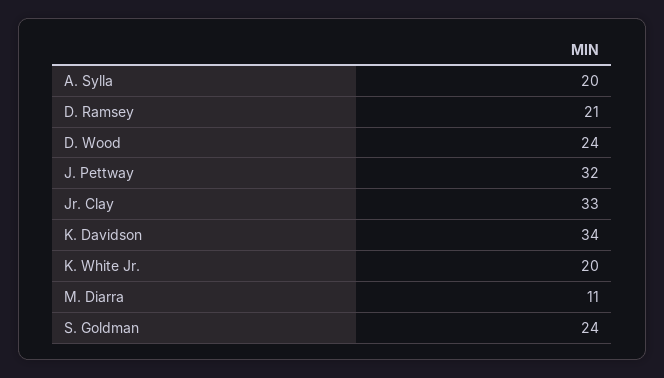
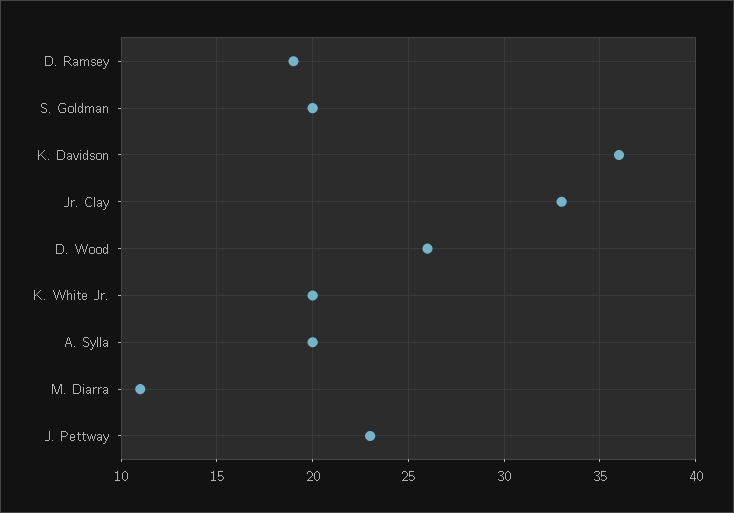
  {
    "A. Sylla": 20,
-   "D. Ramsey": 21,
+   "D. Ramsey": 19,
-   "D. Wood": 24,
+   "D. Wood": 26,
-   "J. Pettway": 32,
+   "J. Pettway": 23,
    "Jr. Clay": 33,
-   "K. Davidson": 34,
+   "K. Davidson": 36,
    "K. White Jr.": 20,
    "M. Diarra": 11,
-   "S. Goldman": 24
+   "S. Goldman": 20
  }

